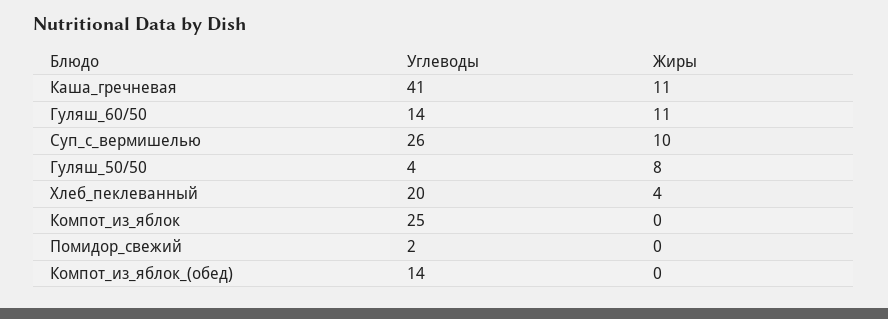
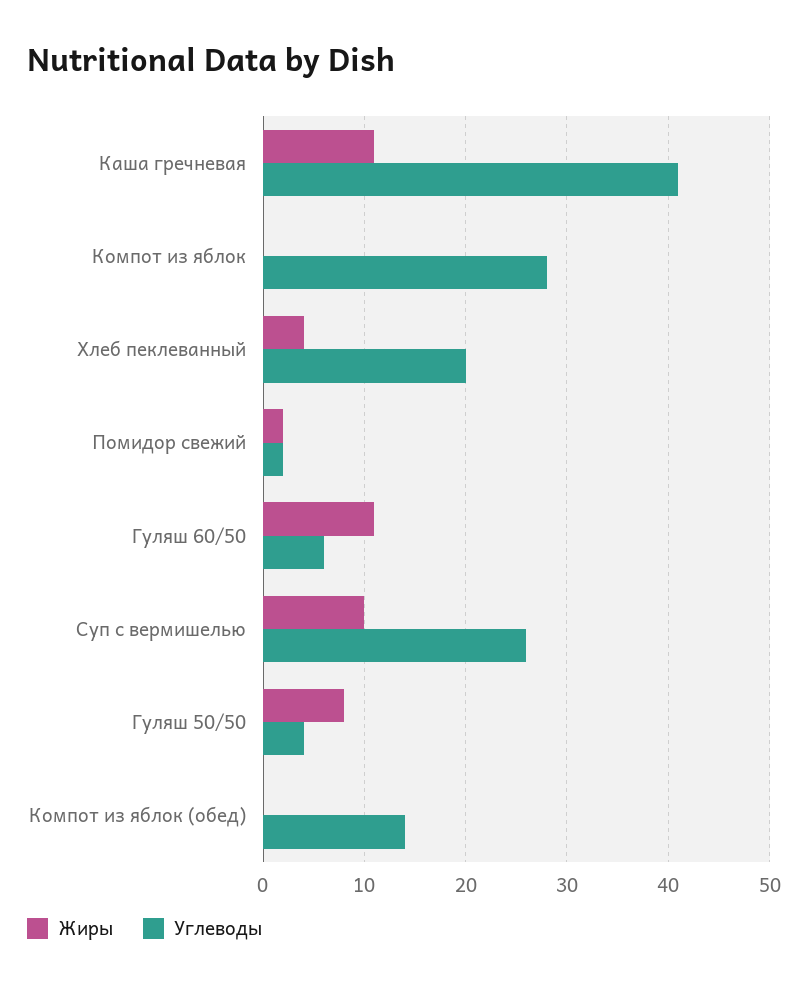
  {
    "Углеводы": {
      "Каша_гречневая": 41,
-     "Гуляш_60/50": 14,
+     "Гуляш_60/50": 6,
      "Суп_с_вермишелью": 26,
      "Гуляш_50/50": 4,
      "Хлеб_пеклеванный": 20,
-     "Компот_из_яблок": 25,
+     "Компот_из_яблок": 28,
      "Помидор_свежий": 2,
      "Компот_из_яблок_(обед)": 14
    },
    "Жиры": {
      "Каша_гречневая": 11,
      "Гуляш_60/50": 11,
      "Суп_с_вермишелью": 10,
      "Гуляш_50/50": 8,
      "Хлеб_пеклеванный": 4,
      "Компот_из_яблок": 0,
-     "Помидор_свежий": 0,
+     "Помидор_свежий": 2,
      "Компот_из_яблок_(обед)": 0
    }
  }

